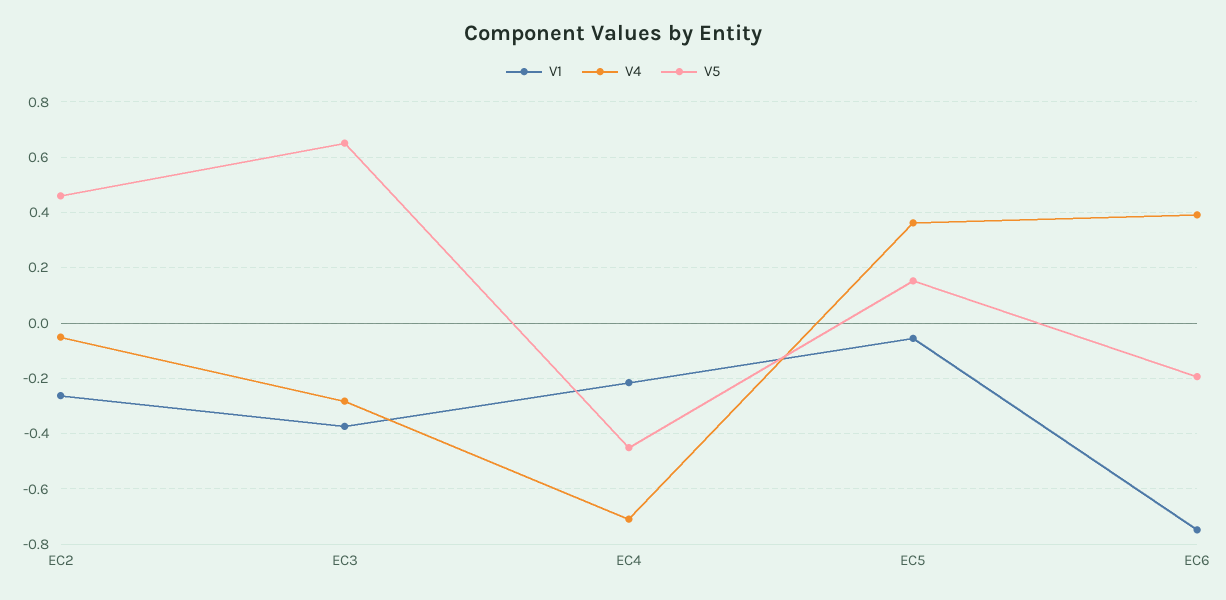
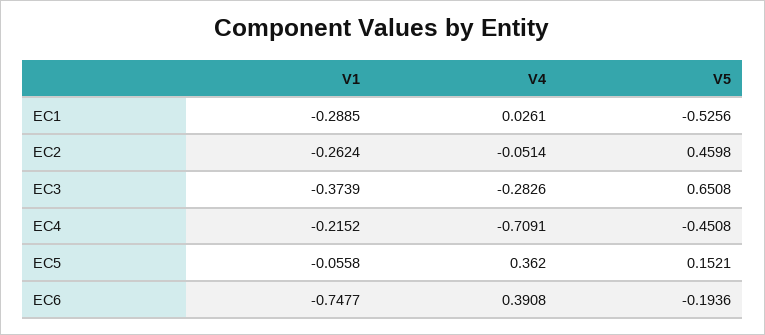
  {
    "V1": {
      "EC2": -0.2624,
      "EC3": -0.3739,
      "EC4": -0.2152,
      "EC5": -0.0558,
-     "EC6": -0.7477
+     "EC6": -0.7477,
+     "EC1": -0.2885
    },
    "V4": {
      "EC2": -0.0514,
      "EC3": -0.2826,
      "EC4": -0.7091,
      "EC5": 0.362,
-     "EC6": 0.3908
+     "EC6": 0.3908,
+     "EC1": 0.0261
    },
    "V5": {
      "EC2": 0.4598,
      "EC3": 0.6508,
      "EC4": -0.4508,
      "EC5": 0.1521,
-     "EC6": -0.1936
+     "EC6": -0.1936,
+     "EC1": -0.5256
    }
  }

